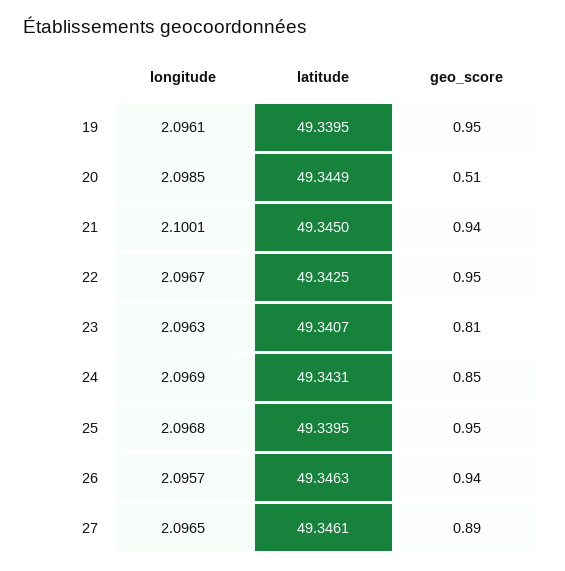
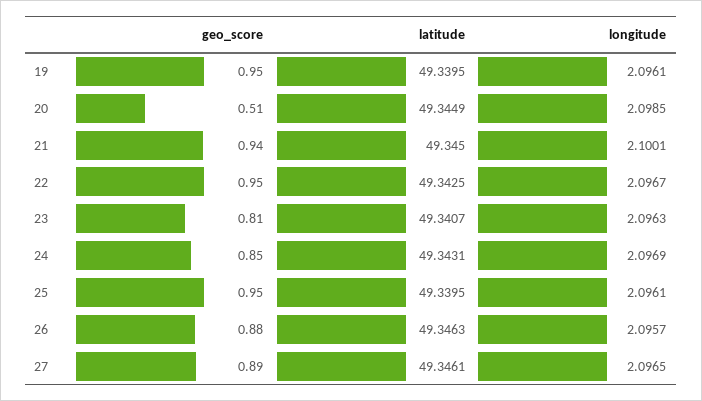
  {
    "longitude": {
      "19": 2.0961,
      "20": 2.0985,
      "21": 2.1001,
      "22": 2.0967,
      "23": 2.0963,
      "24": 2.0969,
-     "25": 2.0968,
+     "25": 2.0961,
      "26": 2.0957,
      "27": 2.0965
    },
    "latitude": {
      "19": 49.3395,
      "20": 49.3449,
      "21": 49.345,
      "22": 49.3425,
      "23": 49.3407,
      "24": 49.3431,
      "25": 49.3395,
      "26": 49.3463,
      "27": 49.3461
    },
    "geo_score": {
      "19": 0.95,
      "20": 0.51,
      "21": 0.94,
      "22": 0.95,
      "23": 0.81,
      "24": 0.85,
      "25": 0.95,
-     "26": 0.94,
+     "26": 0.88,
      "27": 0.89
    }
  }

